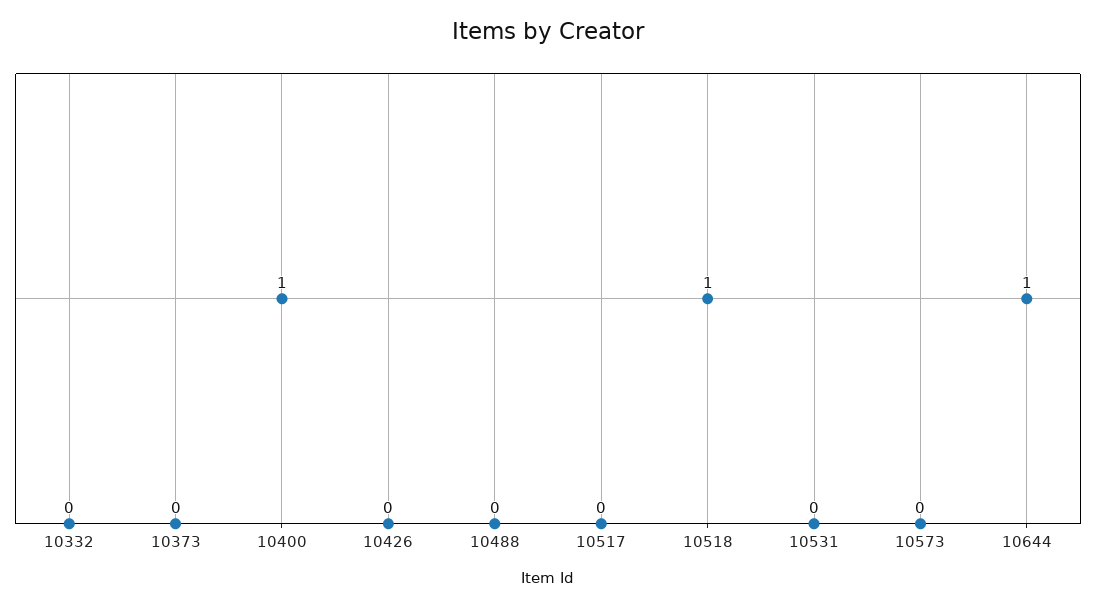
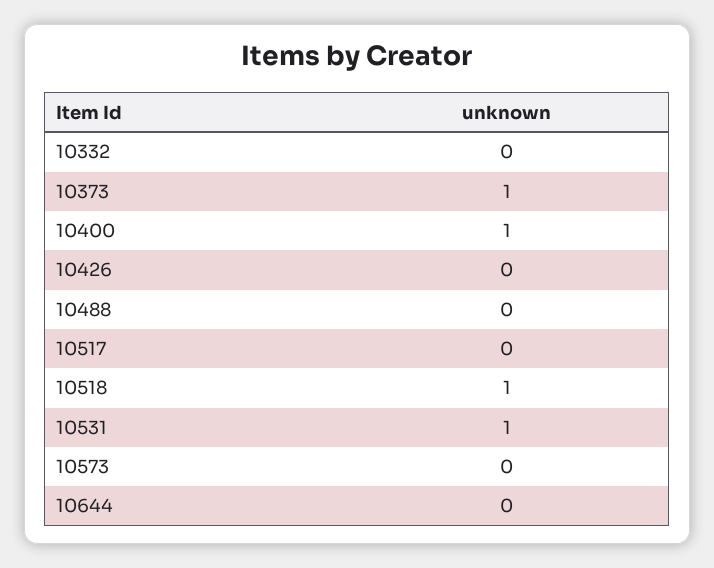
  {
    "10332": 0,
-   "10373": 0,
+   "10373": 1,
    "10400": 1,
    "10426": 0,
    "10488": 0,
    "10517": 0,
    "10518": 1,
-   "10531": 0,
+   "10531": 1,
    "10573": 0,
-   "10644": 1
+   "10644": 0
  }

